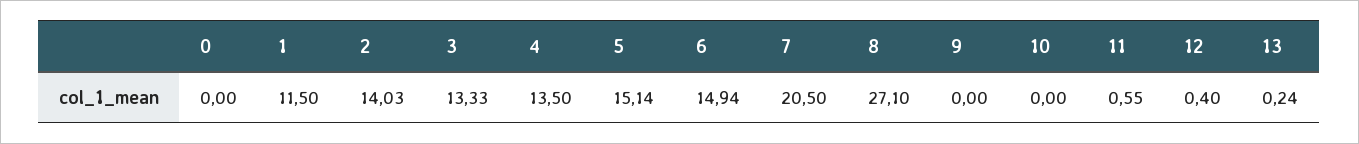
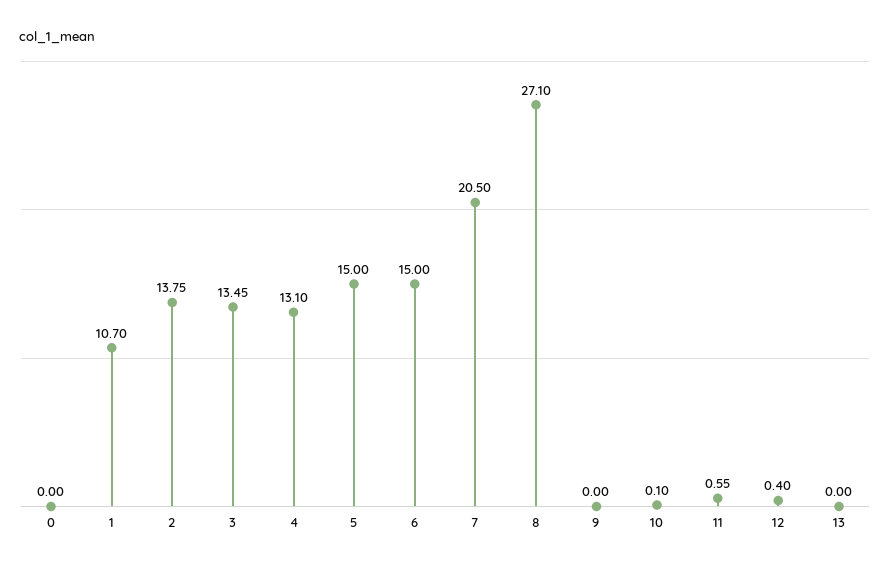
  {
    "0": 0,
-   "1": 11.5,
+   "1": 10.7,
-   "2": 14.03,
+   "2": 13.75,
-   "3": 13.33,
+   "3": 13.45,
-   "4": 13.5,
+   "4": 13.1,
-   "5": 15.14,
+   "5": 15,
-   "6": 14.94,
+   "6": 15,
    "7": 20.5,
    "8": 27.1,
    "9": 0,
-   "10": 0,
+   "10": 0.1,
    "11": 0.55,
    "12": 0.4,
-   "13": 0.24
+   "13": 0
  }

